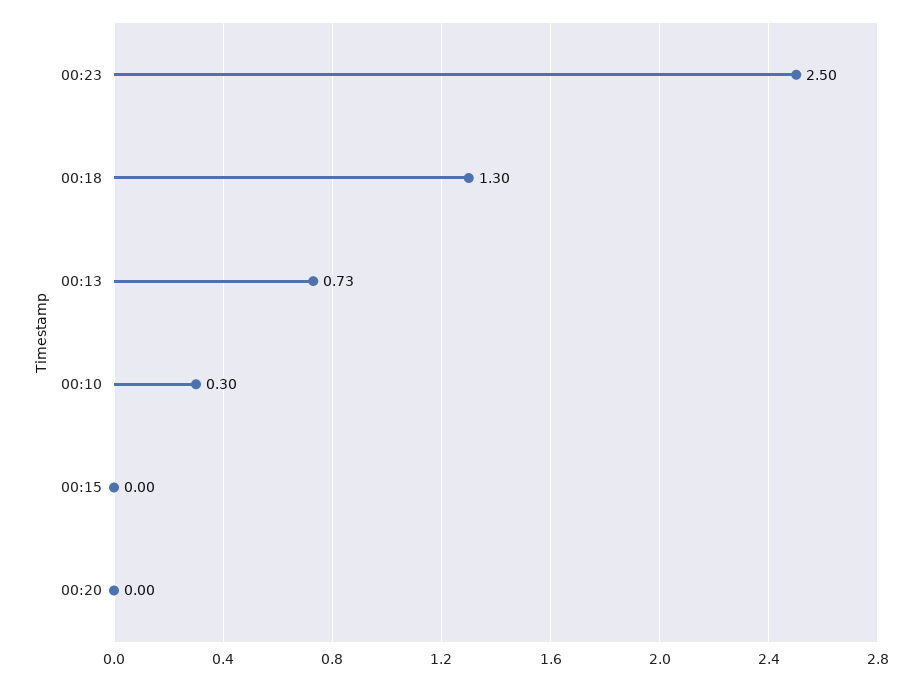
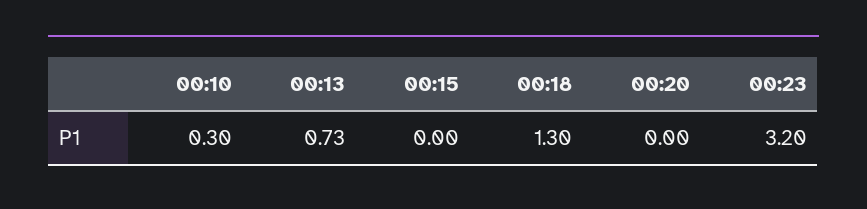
  {
-   "00:23": 2.5,
+   "00:23": 3.2,
    "00:18": 1.3,
    "00:13": 0.73,
    "00:10": 0.3,
    "00:15": 0,
    "00:20": 0
  }

